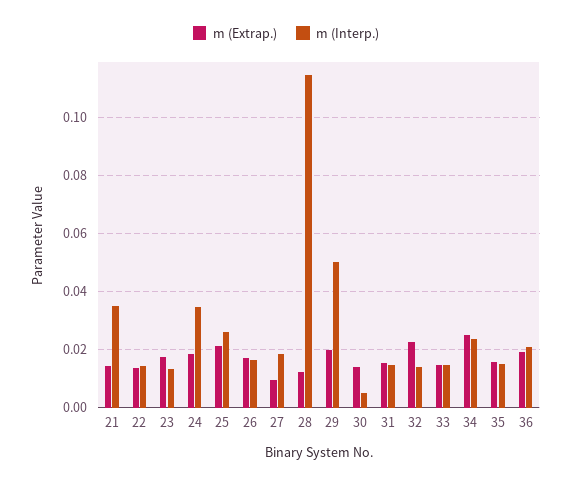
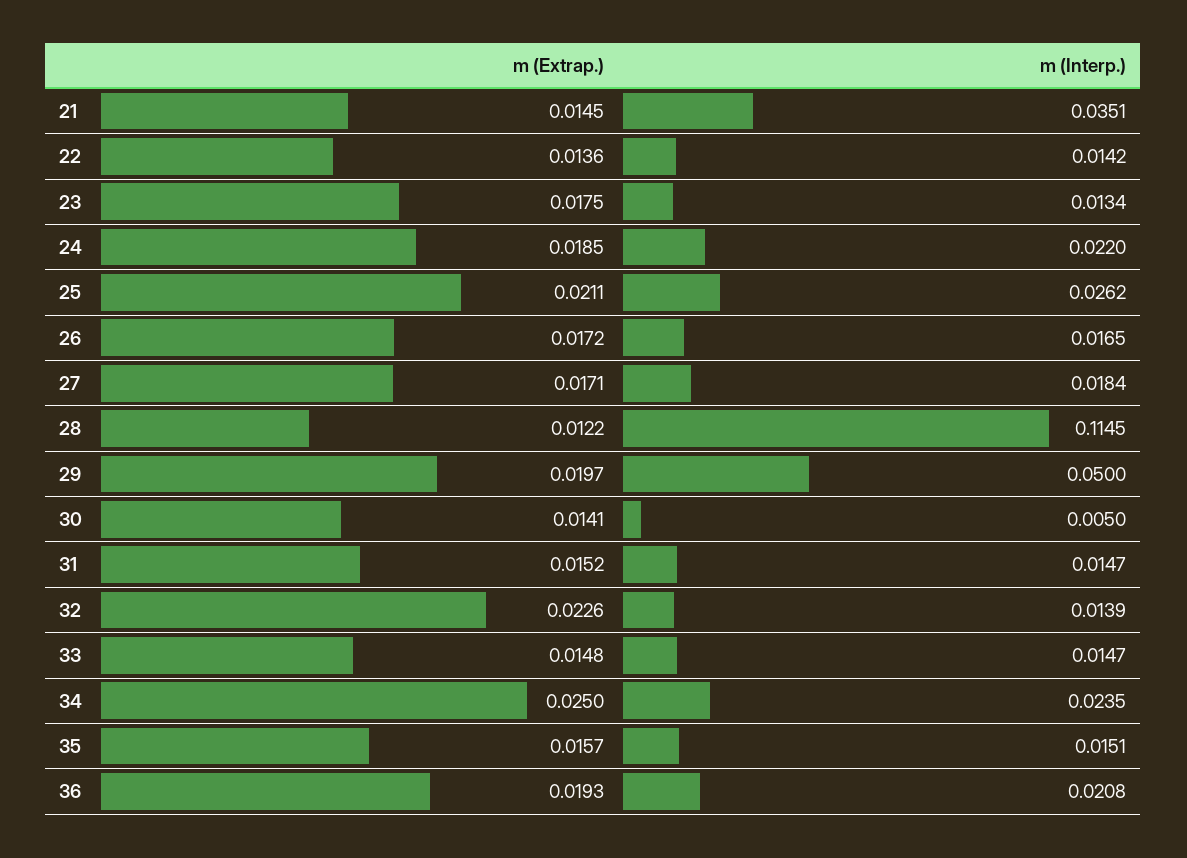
  {
    "m (Extrap.)": {
      "21": 0.0145,
      "22": 0.0136,
      "23": 0.0175,
      "24": 0.0185,
      "25": 0.0211,
      "26": 0.0172,
-     "27": 0.01,
+     "27": 0.0171,
      "28": 0.0122,
      "29": 0.0197,
      "30": 0.0141,
      "31": 0.0152,
      "32": 0.0226,
      "33": 0.0148,
      "34": 0.025,
      "35": 0.0157,
      "36": 0.0193
    },
    "m (Interp.)": {
      "21": 0.0351,
      "22": 0.0142,
      "23": 0.0134,
-     "24": 0.035,
+     "24": 0.022,
      "25": 0.0262,
      "26": 0.0165,
      "27": 0.0184,
      "28": 0.1145,
      "29": 0.05,
      "30": 0.005,
      "31": 0.0147,
      "32": 0.0139,
      "33": 0.0147,
      "34": 0.0235,
      "35": 0.0151,
      "36": 0.0208
    }
  }

